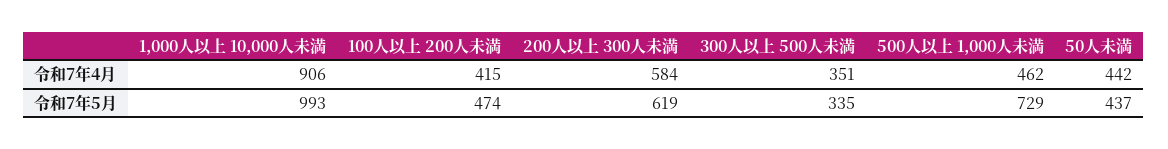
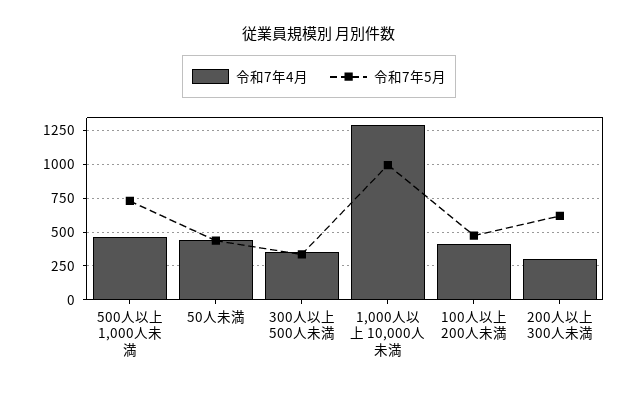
  {
    "令和7年4月": {
-     "1,000人以上 10,000人未満": 906,
+     "1,000人以上 10,000人未満": 1300,
      "100人以上 200人未満": 415,
-     "200人以上 300人未満": 584,
+     "200人以上 300人未満": 300,
      "300人以上 500人未満": 351,
      "500人以上 1,000人未満": 462,
      "50人未満": 442
    },
    "令和7年5月": {
      "1,000人以上 10,000人未満": 993,
      "100人以上 200人未満": 474,
      "200人以上 300人未満": 619,
      "300人以上 500人未満": 335,
      "500人以上 1,000人未満": 729,
      "50人未満": 437
    }
  }

